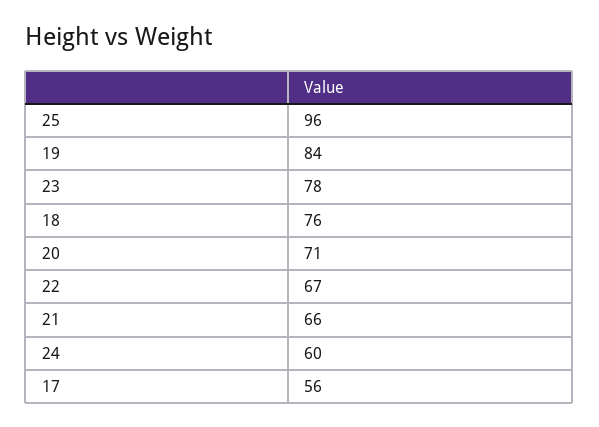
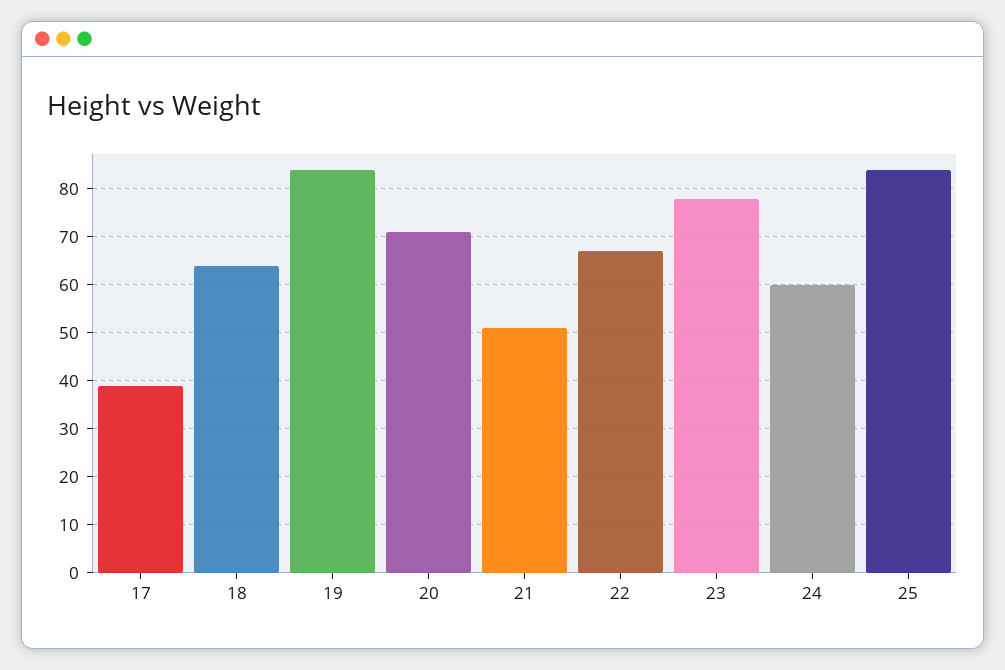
  {
-   "25": 96,
+   "25": 85,
    "19": 84,
    "23": 78,
-   "18": 76,
+   "18": 65,
    "20": 71,
    "22": 67,
-   "21": 66,
+   "21": 50,
    "24": 60,
-   "17": 56
+   "17": 40
  }

